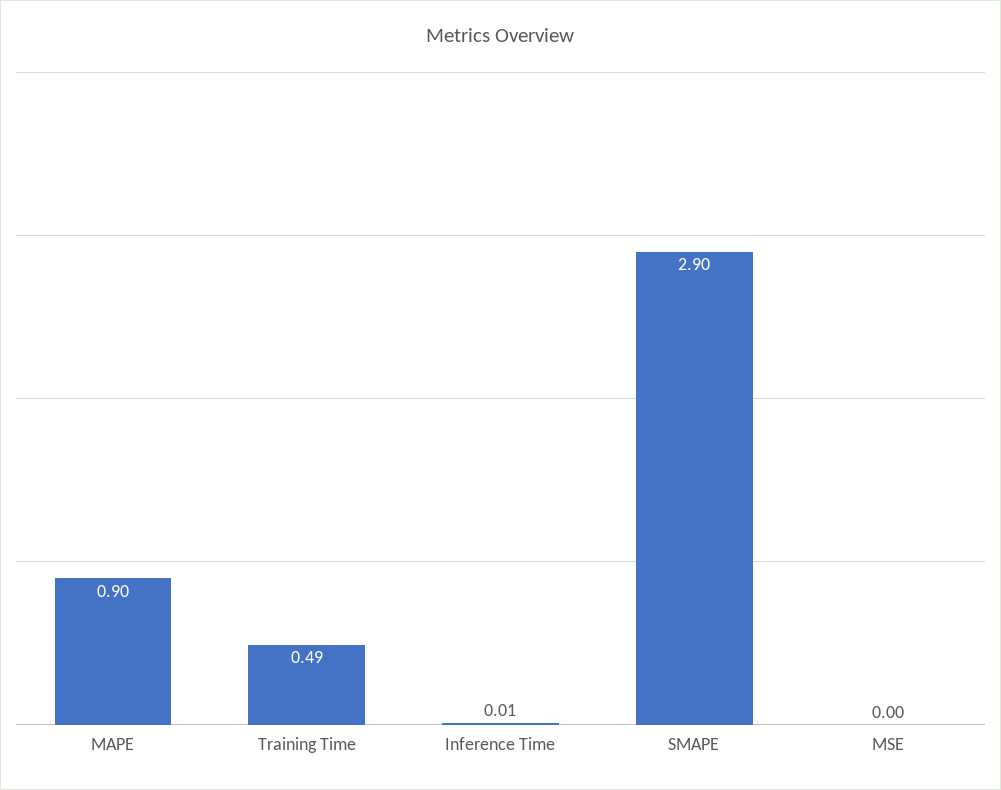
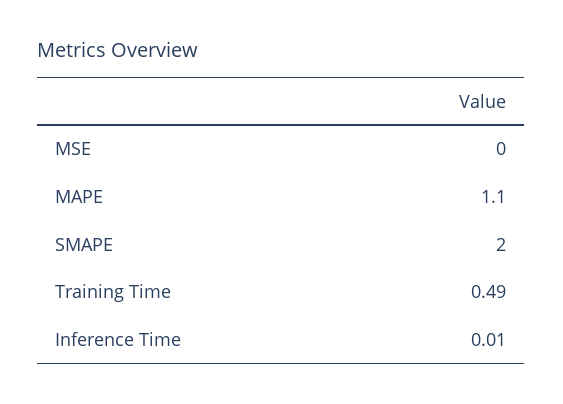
  {
-   "MAPE": 0.9,
+   "MAPE": 1.1,
    "Training Time": 0.49,
    "Inference Time": 0.01,
-   "SMAPE": 2.9,
+   "SMAPE": 2,
    "MSE": 0
  }

